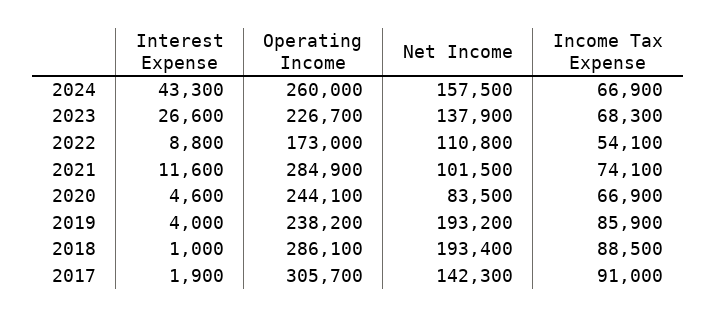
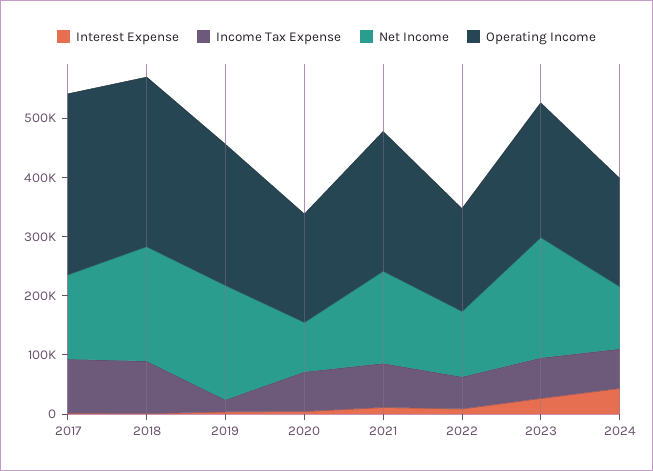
  {
    "Interest Expense": {
      "2024": 43300,
      "2023": 26600,
      "2022": 8800,
      "2021": 11600,
      "2020": 4600,
      "2019": 4000,
      "2018": 1000,
      "2017": 1900
    },
    "Operating Income": {
-     "2024": 260000,
+     "2024": 180000,
      "2023": 226700,
      "2022": 173000,
-     "2021": 284900,
+     "2021": 240000,
-     "2020": 244100,
+     "2020": 180000,
      "2019": 238200,
      "2018": 286100,
      "2017": 305700
    },
    "Net Income": {
-     "2024": 157500,
+     "2024": 100000,
-     "2023": 137900,
+     "2023": 200000,
      "2022": 110800,
-     "2021": 101500,
+     "2021": 160000,
      "2020": 83500,
      "2019": 193200,
      "2018": 193400,
      "2017": 142300
    },
    "Income Tax Expense": {
      "2024": 66900,
      "2023": 68300,
      "2022": 54100,
      "2021": 74100,
      "2020": 66900,
-     "2019": 85900,
+     "2019": 20000,
      "2018": 88500,
      "2017": 91000
    }
  }

